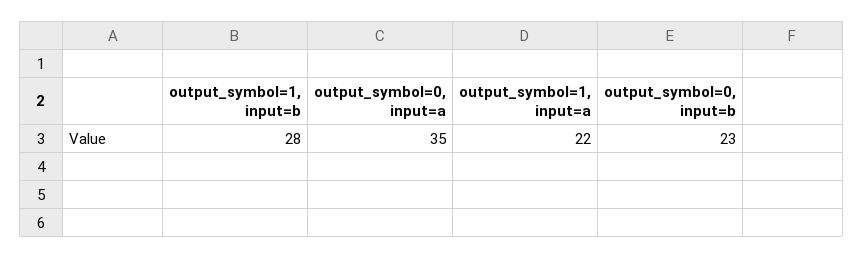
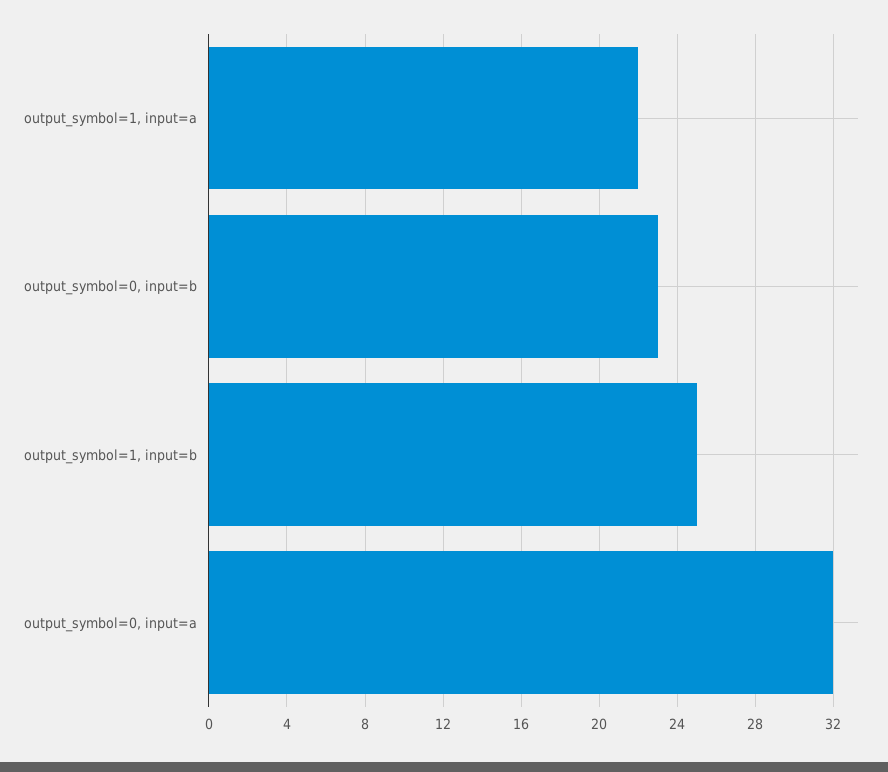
  {
-   "output_symbol=1, input=b": 28,
+   "output_symbol=1, input=b": 25,
-   "output_symbol=0, input=a": 35,
+   "output_symbol=0, input=a": 32,
    "output_symbol=1, input=a": 22,
    "output_symbol=0, input=b": 23
  }

